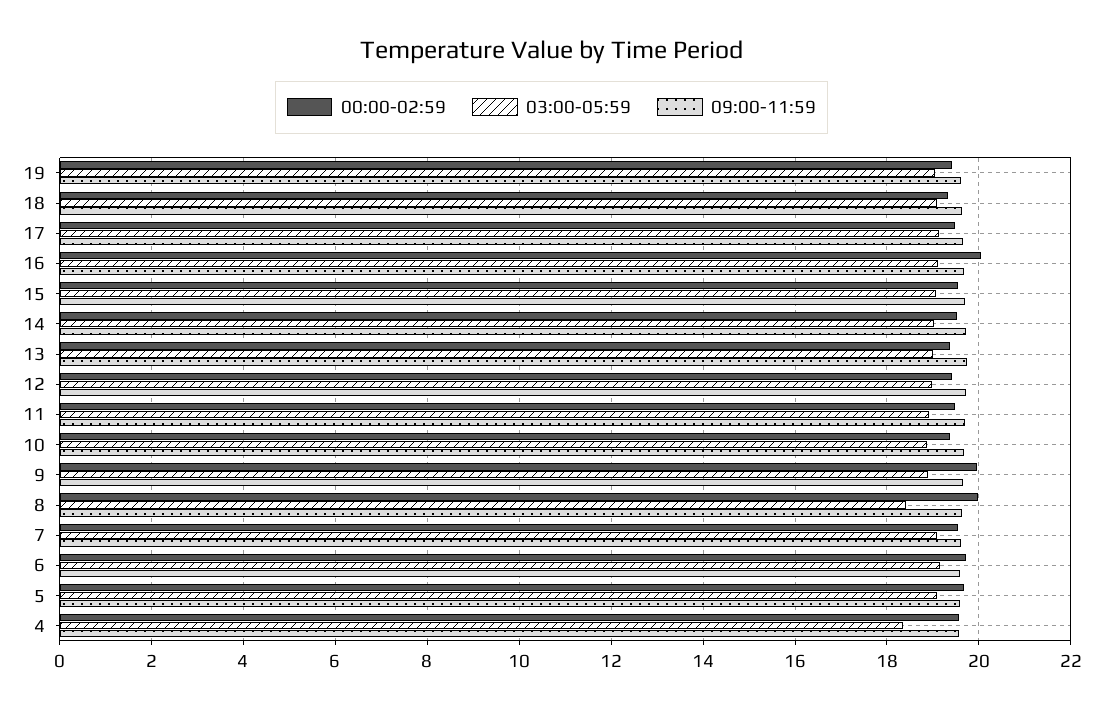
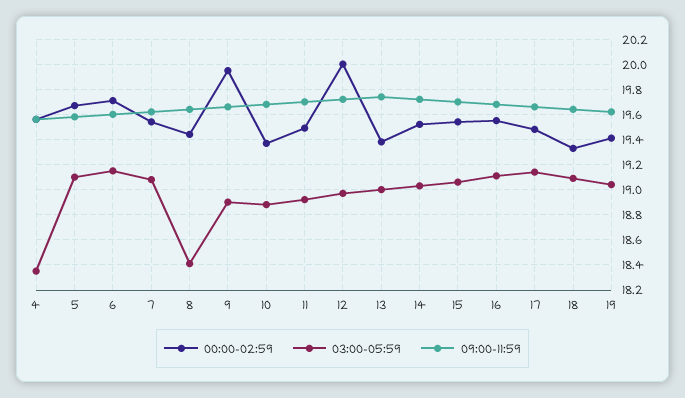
  {
    "00:00-02:59": {
      "19": 19.4,
      "18": 19.35,
      "17": 19.5,
-     "16": 20,
+     "16": 19.55,
      "15": 19.55,
      "14": 19.5,
      "13": 19.4,
-     "12": 19.4,
+     "12": 20,
      "11": 19.5,
      "10": 19.35,
      "9": 19.95,
-     "8": 20,
+     "8": 19.45,
      "7": 19.55,
      "6": 19.7,
      "5": 19.65,
      "4": 19.55
    },
    "03:00-05:59": {
      "19": 19.05,
      "18": 19.1,
      "17": 19.15,
      "16": 19.1,
      "15": 19.05,
      "14": 19.05,
      "13": 19,
      "12": 18.95,
      "11": 18.9,
      "10": 18.9,
      "9": 18.9,
      "8": 18.4,
      "7": 19.1,
      "6": 19.15,
      "5": 19.1,
      "4": 18.35
    },
    "09:00-11:59": {
      "19": 19.6,
      "18": 19.65,
      "17": 19.65,
      "16": 19.7,
      "15": 19.7,
      "14": 19.7,
      "13": 19.75,
      "12": 19.7,
      "11": 19.7,
      "10": 19.7,
      "9": 19.65,
      "8": 19.65,
      "7": 19.6,
      "6": 19.6,
      "5": 19.6,
      "4": 19.55
    }
  }

